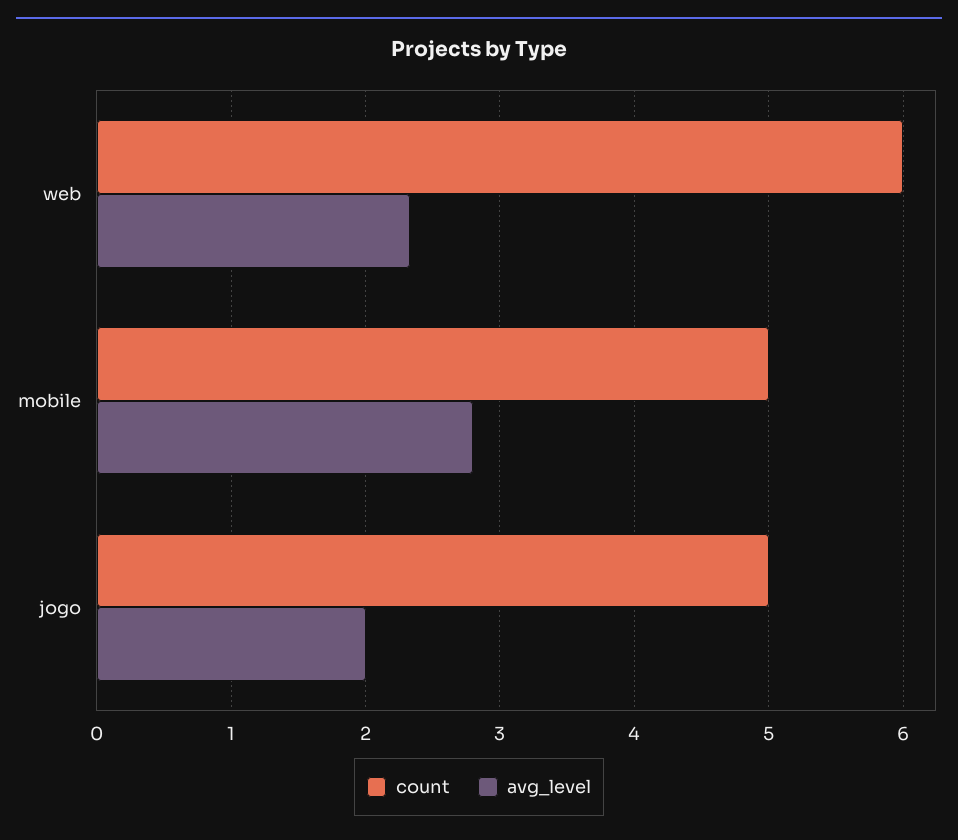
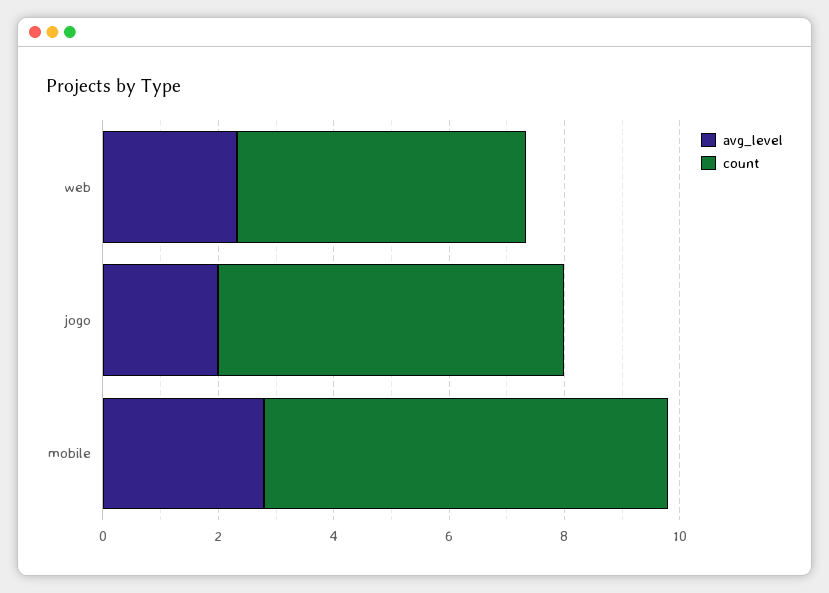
  {
    "count": {
-     "web": 6,
+     "web": 5,
-     "mobile": 5,
+     "mobile": 7,
-     "jogo": 5
+     "jogo": 6
    },
    "avg_level": {
      "web": 2.3,
      "mobile": 2.8,
      "jogo": 2
    }
  }

